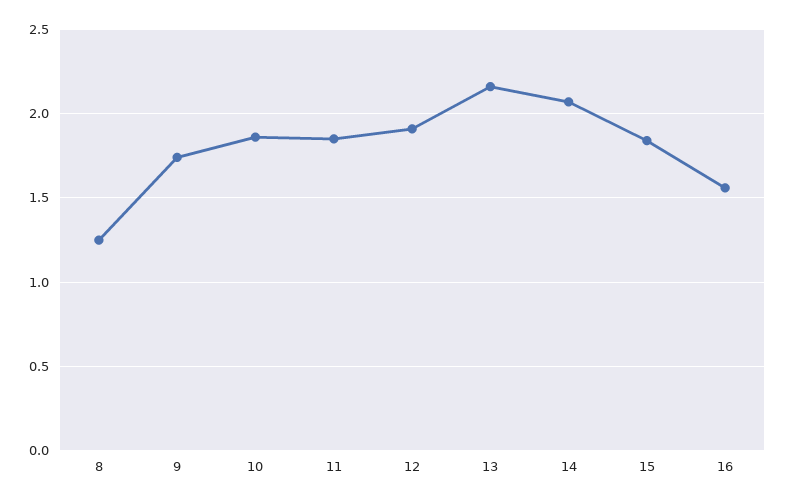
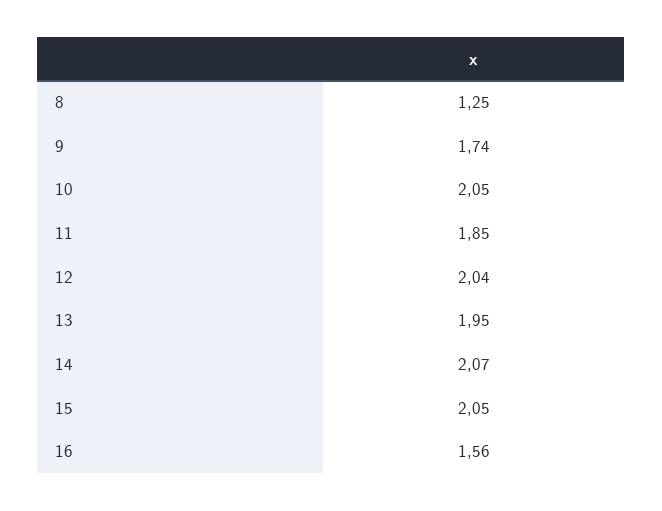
  {
    "8": 1.25,
    "9": 1.74,
-   "10": 1.85,
+   "10": 2.05,
    "11": 1.85,
-   "12": 1.9,
+   "12": 2.04,
-   "13": 2.15,
+   "13": 1.95,
    "14": 2.07,
-   "15": 1.85,
+   "15": 2.05,
    "16": 1.56
  }

